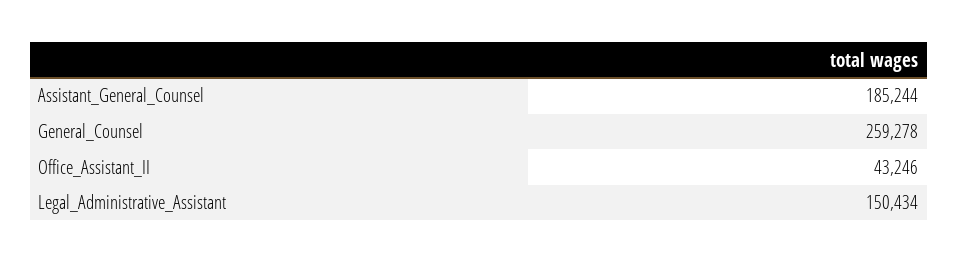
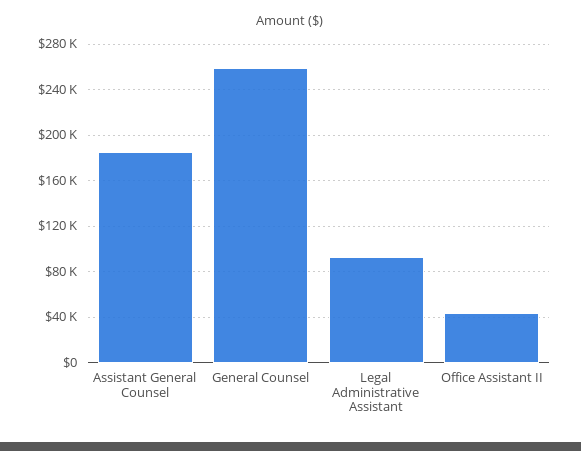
  {
    "Assistant_General_Counsel": 185244,
    "General_Counsel": 259278,
    "Office_Assistant_II": 43246,
-   "Legal_Administrative_Assistant": 150434
+   "Legal_Administrative_Assistant": 90000
  }

